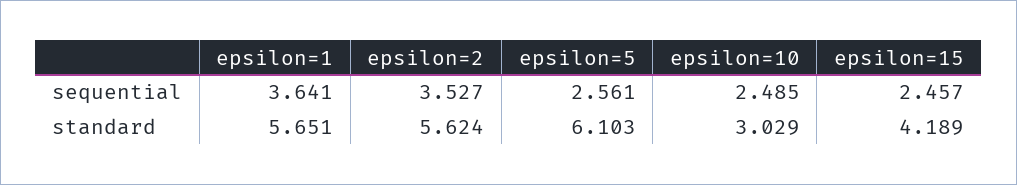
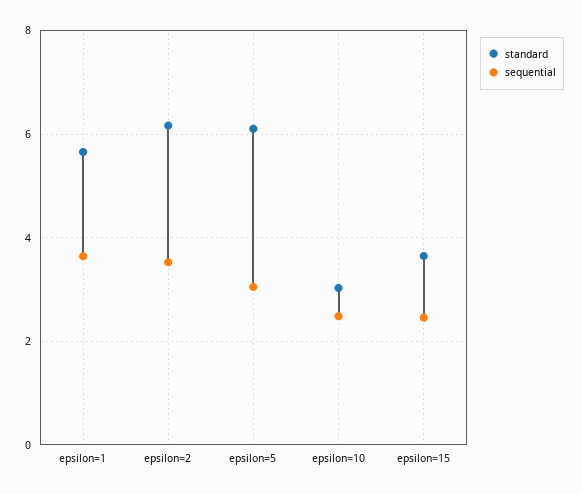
  {
    "sequential": {
      "epsilon=1": 3.641,
      "epsilon=2": 3.527,
-     "epsilon=5": 2.561,
+     "epsilon=5": 3,
      "epsilon=10": 2.485,
      "epsilon=15": 2.457
    },
    "standard": {
      "epsilon=1": 5.651,
-     "epsilon=2": 5.624,
+     "epsilon=2": 6.2,
      "epsilon=5": 6.103,
      "epsilon=10": 3.029,
-     "epsilon=15": 4.189
+     "epsilon=15": 3.6
    }
  }

